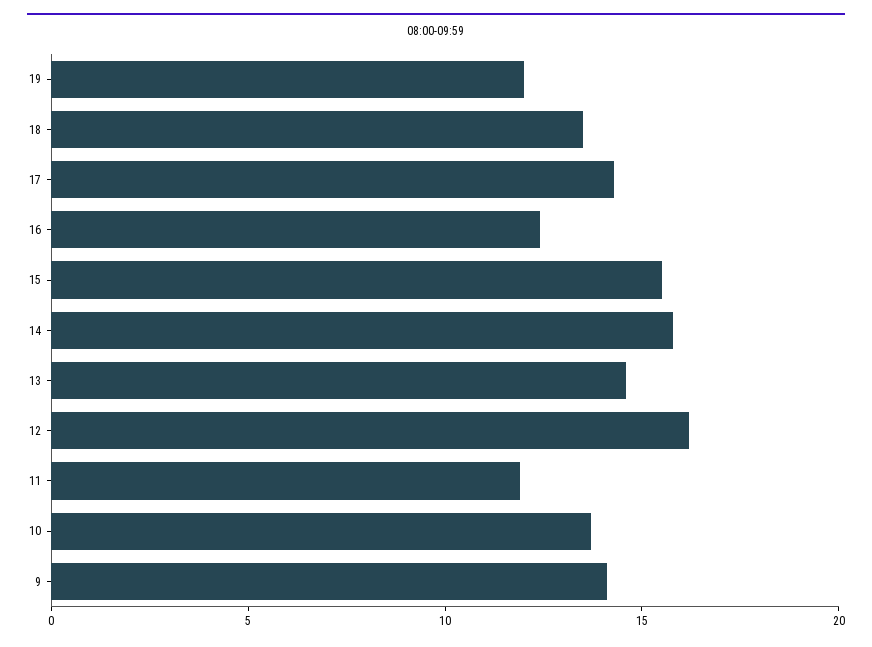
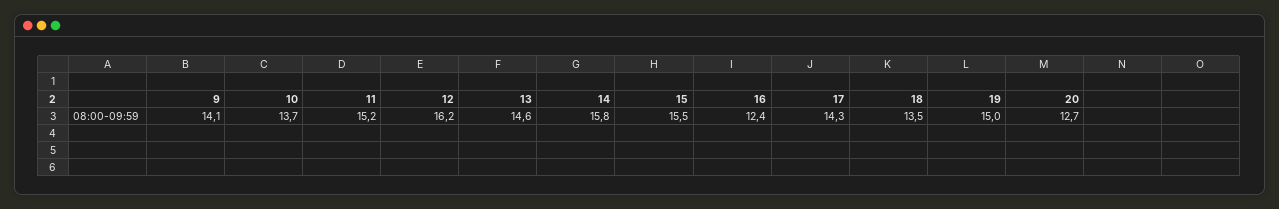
  {
-   "19": 12,
+   "19": 15,
    "18": 13.5,
    "17": 14.3,
    "16": 12.4,
    "15": 15.5,
    "14": 15.8,
    "13": 14.6,
    "12": 16.2,
-   "11": 12,
+   "11": 15.2,
    "10": 13.7,
-   "9": 14.1
+   "9": 14.1,
+   "20": 12.7
  }

